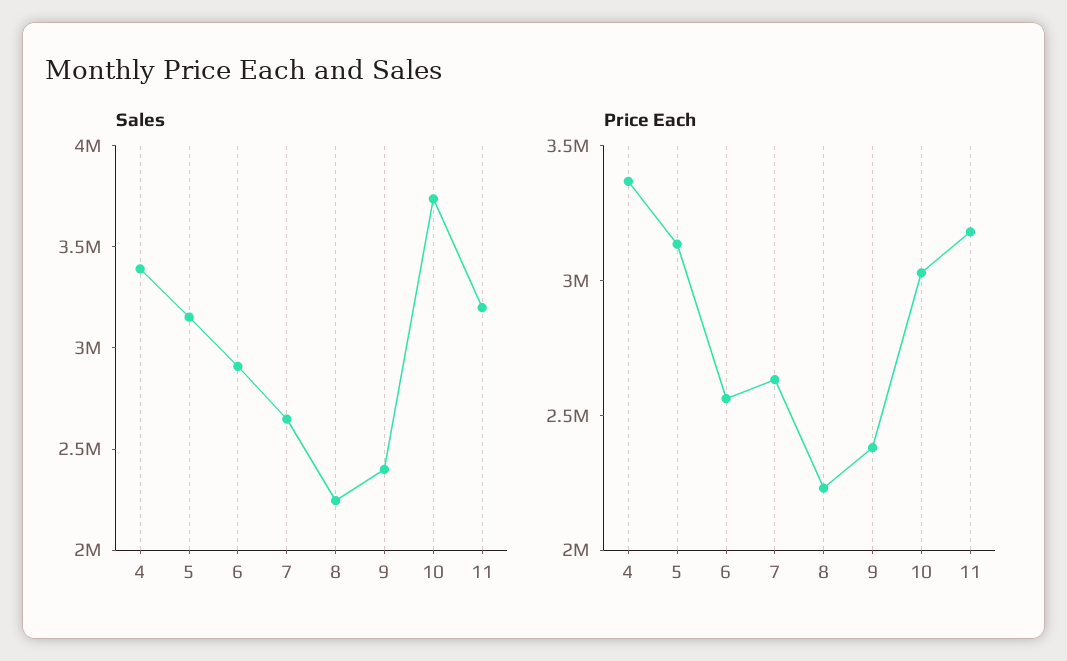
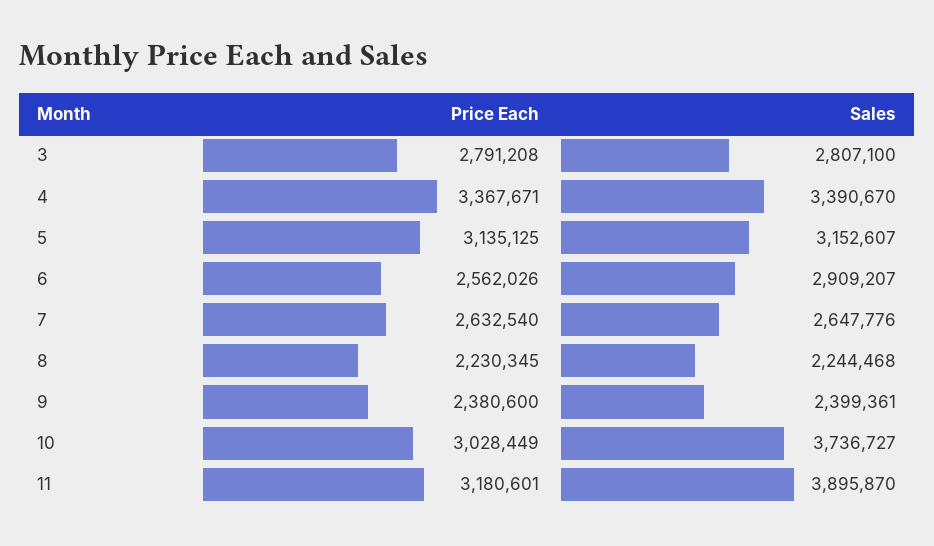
  {
    "Sales": {
      "4": 3390670,
      "5": 3152607,
      "6": 2909207,
      "7": 2647776,
      "8": 2244468,
      "9": 2399361,
      "10": 3736727,
-     "11": 3200000
+     "11": 3895870,
+     "3": 2807100
    },
    "Price Each": {
      "4": 3367671,
      "5": 3135125,
      "6": 2562026,
      "7": 2632540,
      "8": 2230345,
      "9": 2380600,
      "10": 3028449,
-     "11": 3180601
+     "11": 3180601,
+     "3": 2791208
    }
  }

